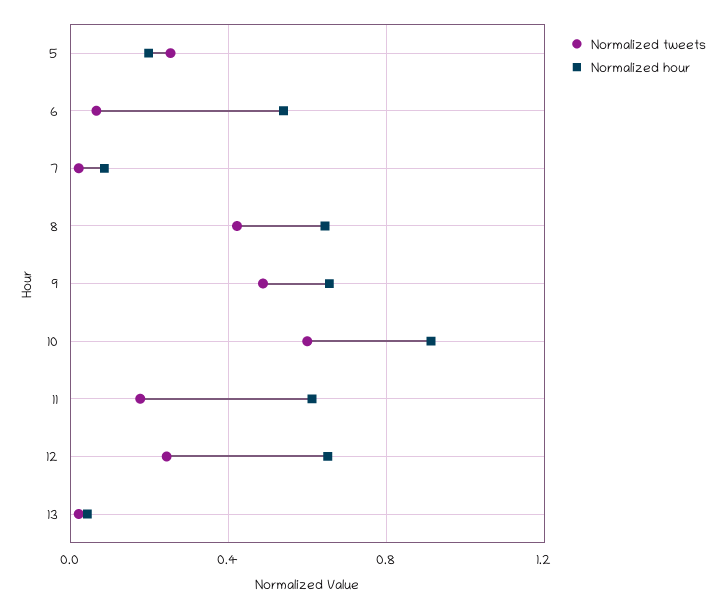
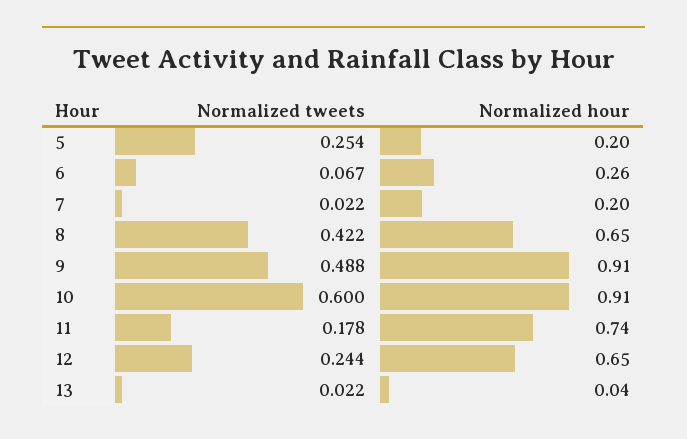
  {
    "Normalized tweets": {
      "5": 0.254,
      "6": 0.067,
      "7": 0.022,
      "8": 0.422,
      "9": 0.488,
      "10": 0.6,
      "11": 0.178,
      "12": 0.244,
      "13": 0.022
    },
    "Normalized hour": {
      "5": 0.2,
-     "6": 0.55,
+     "6": 0.26,
-     "7": 0.1,
+     "7": 0.2,
      "8": 0.65,
-     "9": 0.65,
+     "9": 0.91,
      "10": 0.91,
-     "11": 0.6,
+     "11": 0.74,
      "12": 0.65,
      "13": 0.04
    }
  }

